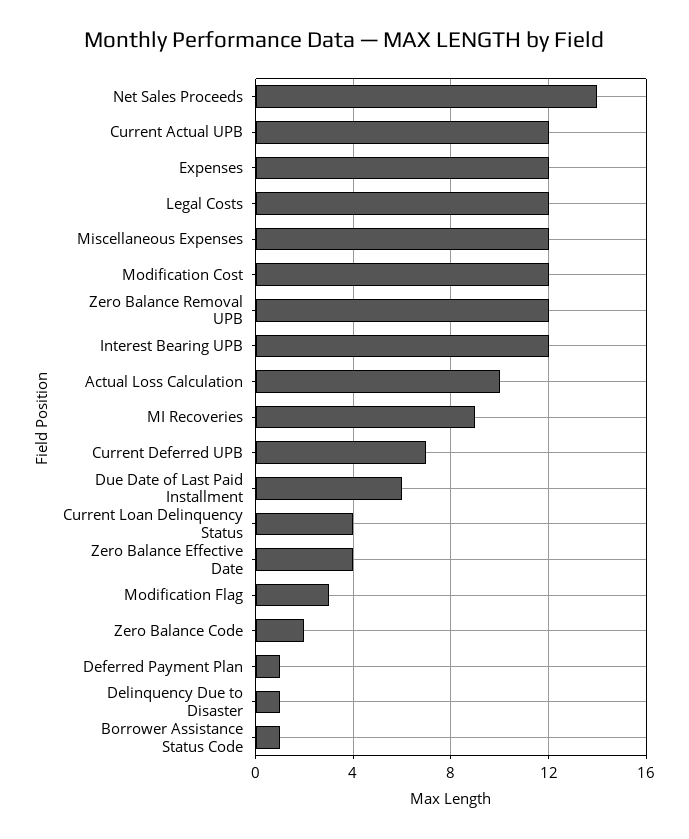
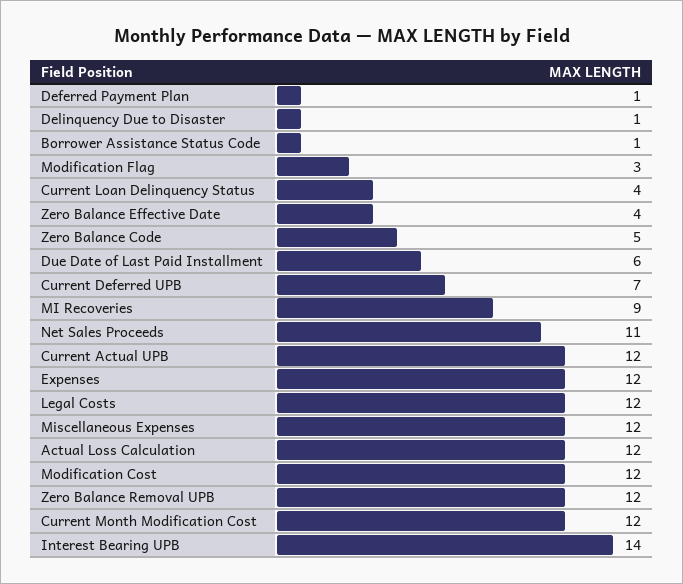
  {
-   "Net Sales Proceeds": 14,
+   "Net Sales Proceeds": 11,
    "Current Actual UPB": 12,
    "Expenses": 12,
    "Legal Costs": 12,
    "Miscellaneous Expenses": 12,
    "Modification Cost": 12,
    "Zero Balance Removal UPB": 12,
-   "Interest Bearing UPB": 12,
+   "Interest Bearing UPB": 14,
-   "Actual Loss Calculation": 10,
+   "Actual Loss Calculation": 12,
    "MI Recoveries": 9,
    "Current Deferred UPB": 7,
    "Due Date of Last Paid Installment": 6,
    "Current Loan Delinquency Status": 4,
    "Zero Balance Effective Date": 4,
    "Modification Flag": 3,
-   "Zero Balance Code": 2,
+   "Zero Balance Code": 5,
    "Deferred Payment Plan": 1,
    "Delinquency Due to Disaster": 1,
-   "Borrower Assistance Status Code": 1
+   "Borrower Assistance Status Code": 1,
+   "Current Month Modification Cost": 12
  }

